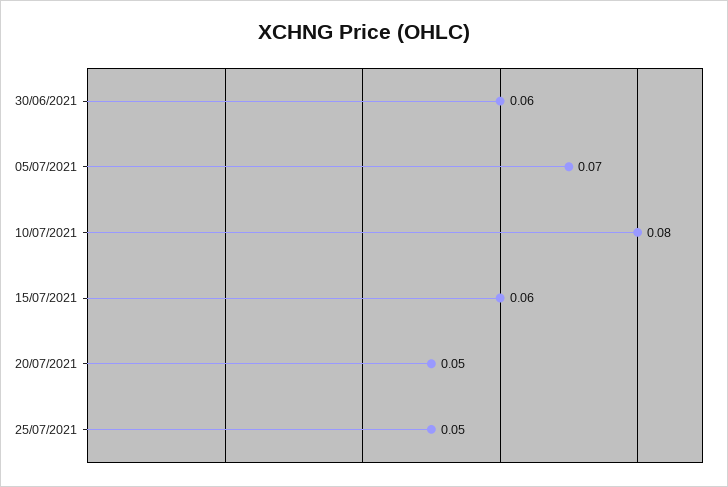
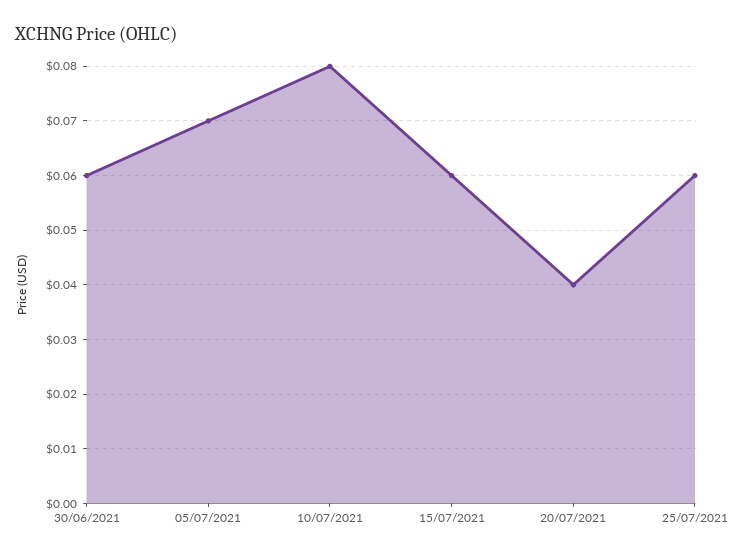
  {
    "30/06/2021": 0.06,
    "05/07/2021": 0.07,
    "10/07/2021": 0.08,
    "15/07/2021": 0.06,
-   "20/07/2021": 0.05,
+   "20/07/2021": 0.04,
-   "25/07/2021": 0.05
+   "25/07/2021": 0.06
  }

